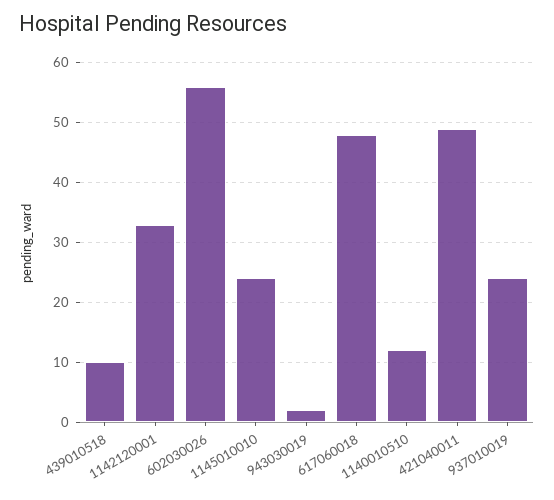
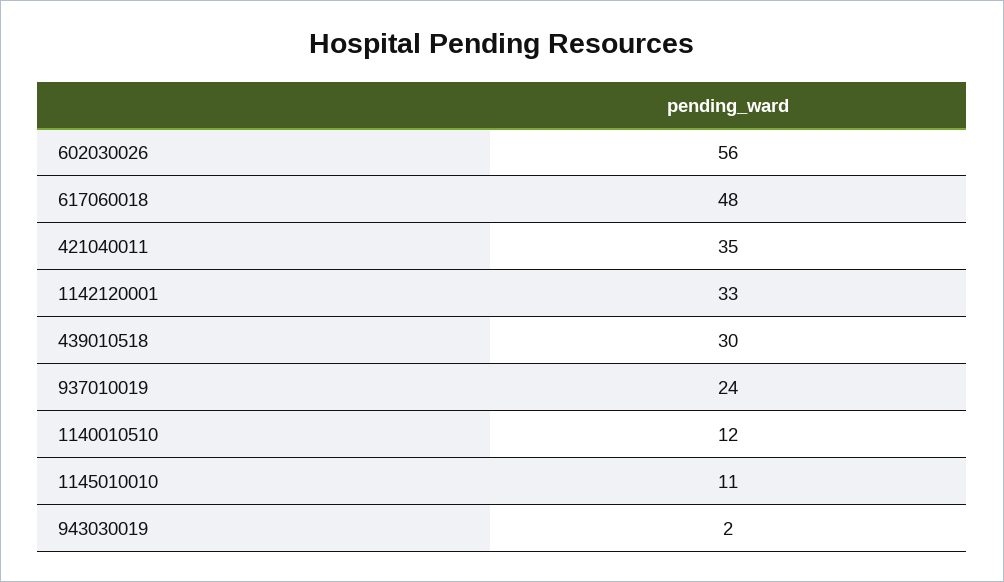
  {
-   "439010518": 10,
+   "439010518": 30,
    "1142120001": 33,
    "602030026": 56,
-   "1145010010": 25,
+   "1145010010": 11,
    "943030019": 2,
    "617060018": 48,
    "1140010510": 12,
-   "421040011": 50,
+   "421040011": 35,
    "937010019": 24
  }

